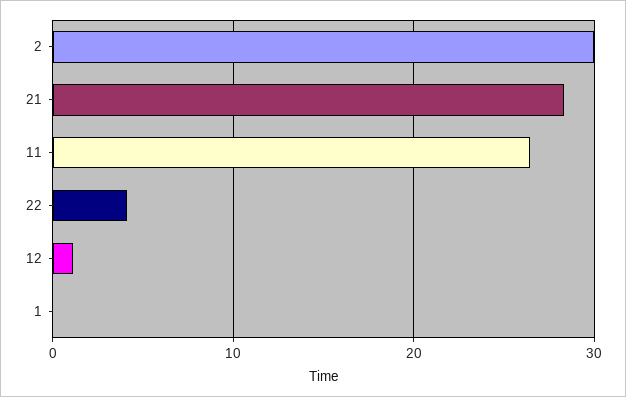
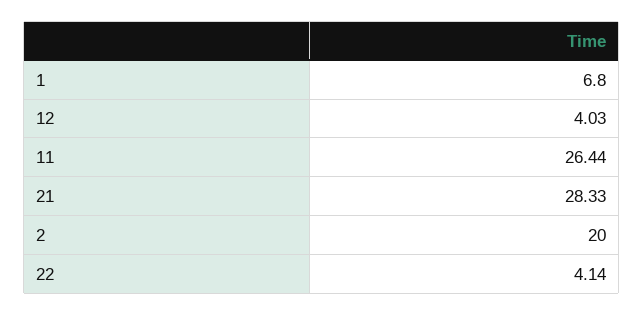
  {
-   "2": 30,
+   "2": 20,
    "21": 28.33,
    "11": 26.44,
    "22": 4.14,
-   "12": 1,
+   "12": 4.03,
-   "1": 0
+   "1": 6.8
  }

